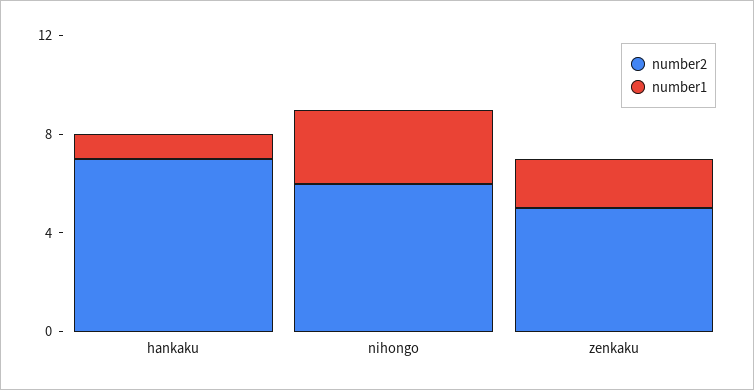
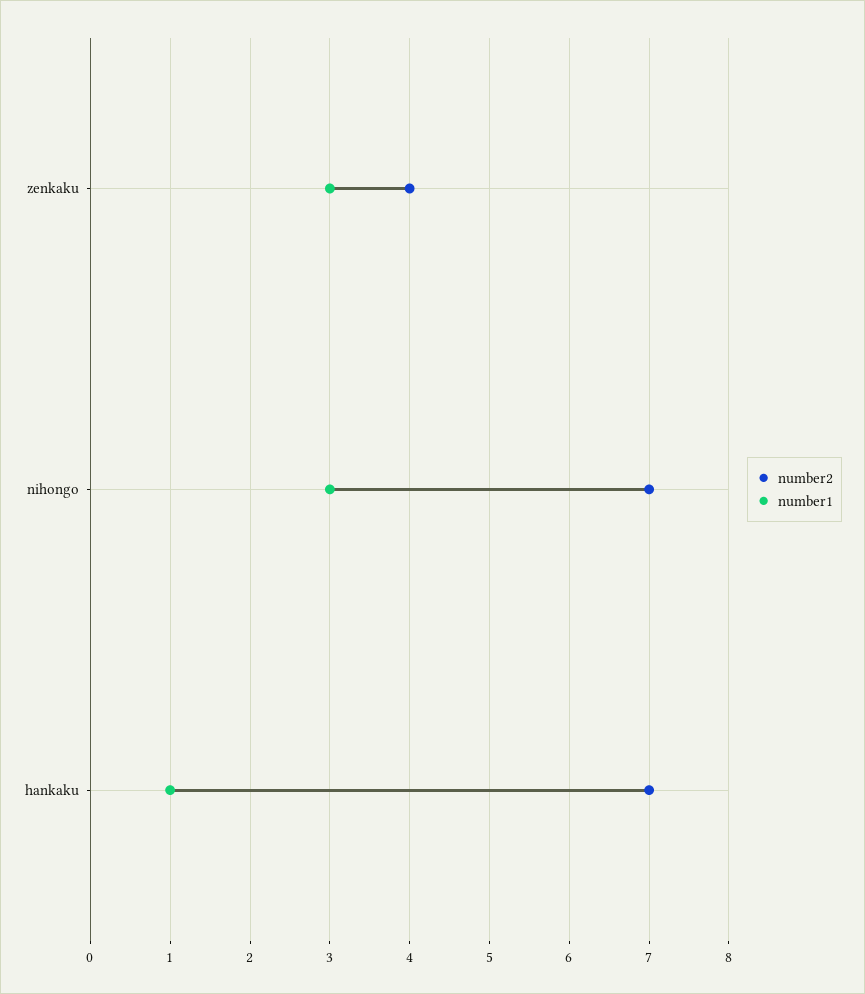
  {
    "number2": {
      "hankaku": 7,
-     "nihongo": 6,
+     "nihongo": 7,
-     "zenkaku": 5
+     "zenkaku": 4
    },
    "number1": {
      "hankaku": 1,
      "nihongo": 3,
-     "zenkaku": 2
+     "zenkaku": 3
    }
  }

